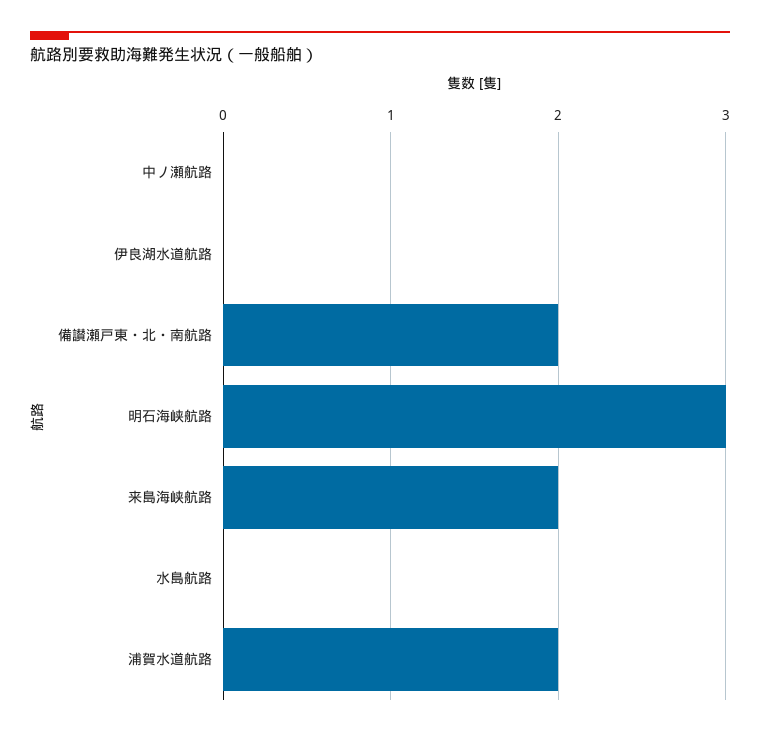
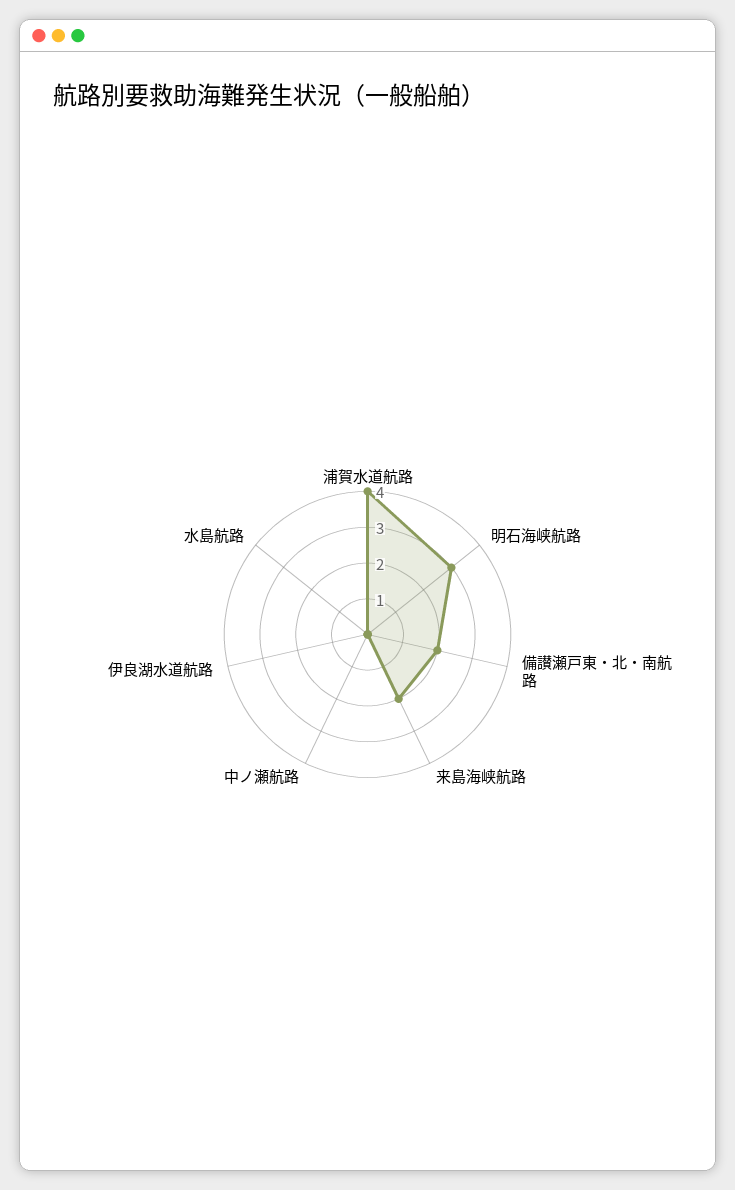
  {
    "中ノ瀬航路": 0,
    "伊良湖水道航路": 0,
    "備讃瀬戸東・北・南航路": 2,
    "明石海峡航路": 3,
    "来島海峡航路": 2,
    "水島航路": 0,
-   "浦賀水道航路": 2
+   "浦賀水道航路": 4
  }

